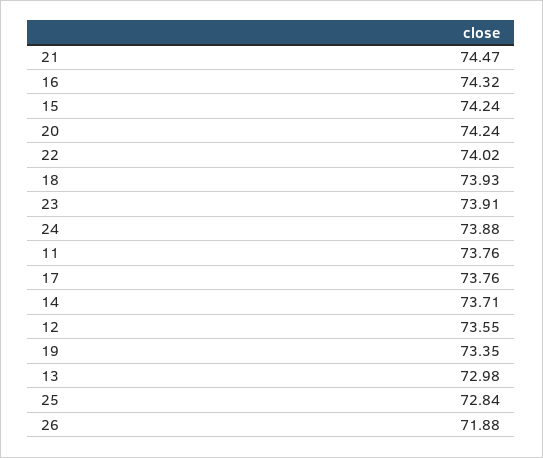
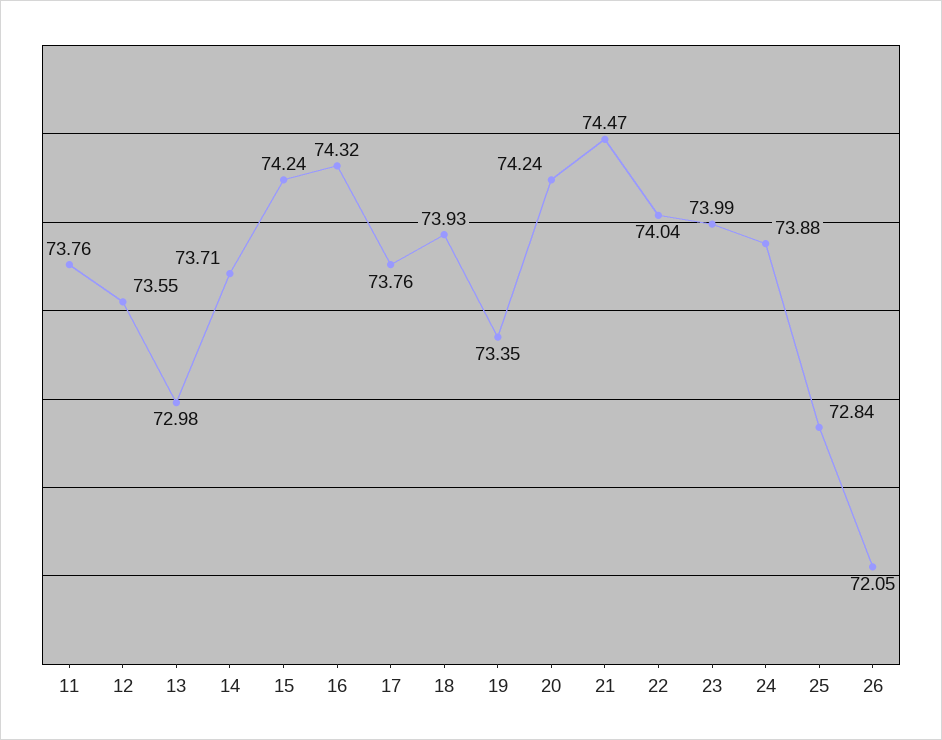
  {
    "21": 74.47,
    "16": 74.32,
    "15": 74.24,
    "20": 74.24,
-   "22": 74.02,
+   "22": 74.04,
    "18": 73.93,
-   "23": 73.91,
+   "23": 73.99,
    "24": 73.88,
    "11": 73.76,
    "17": 73.76,
    "14": 73.71,
    "12": 73.55,
    "19": 73.35,
    "13": 72.98,
    "25": 72.84,
-   "26": 71.88
+   "26": 72.05
  }

